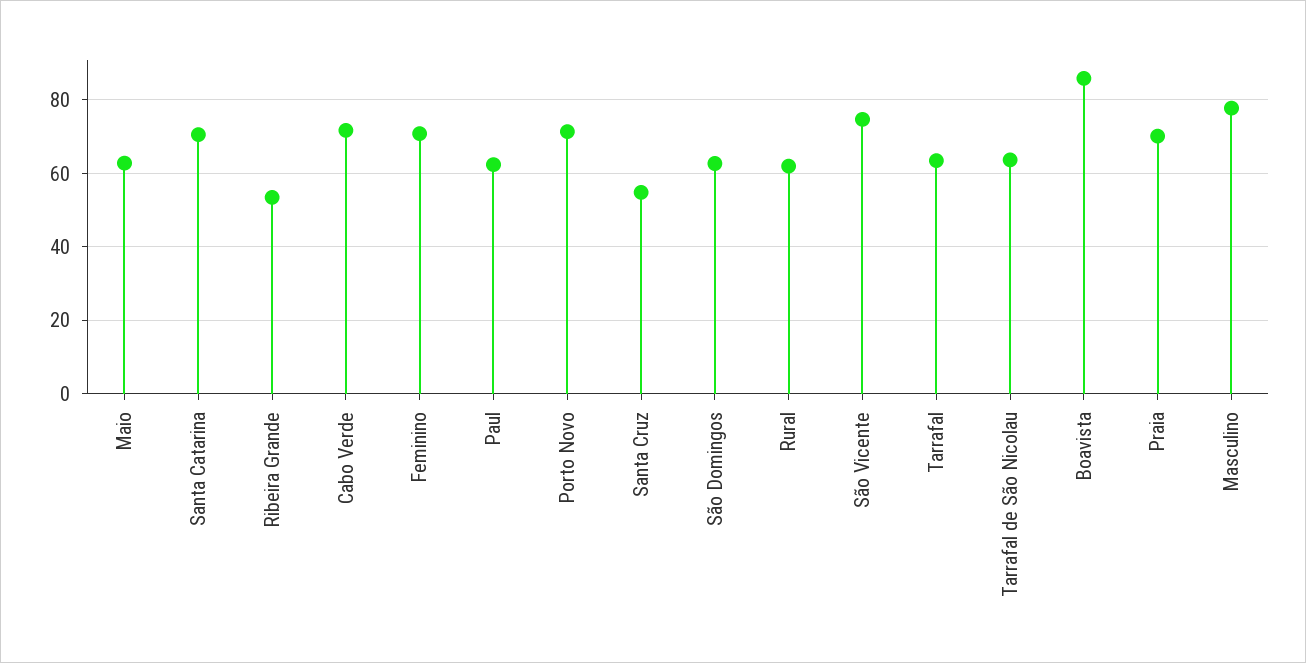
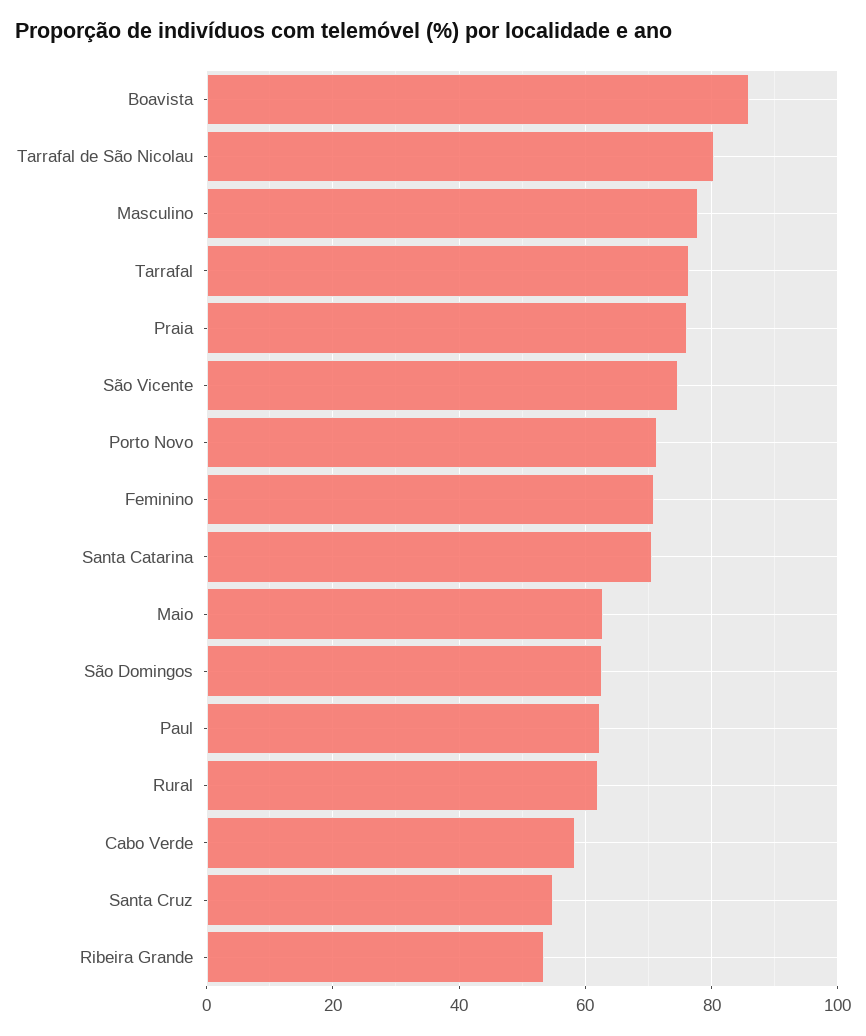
  {
    "Maio": 62,
    "Santa Catarina": 70,
    "Ribeira Grande": 54,
-   "Cabo Verde": 72,
+   "Cabo Verde": 58,
    "Feminino": 70,
    "Paul": 62,
    "Porto Novo": 72,
    "Santa Cruz": 54,
    "São Domingos": 62,
    "Rural": 62,
    "São Vicente": 74,
-   "Tarrafal": 64,
+   "Tarrafal": 76,
-   "Tarrafal de São Nicolau": 64,
+   "Tarrafal de São Nicolau": 80,
    "Boavista": 86,
-   "Praia": 70,
+   "Praia": 76,
    "Masculino": 78
  }

